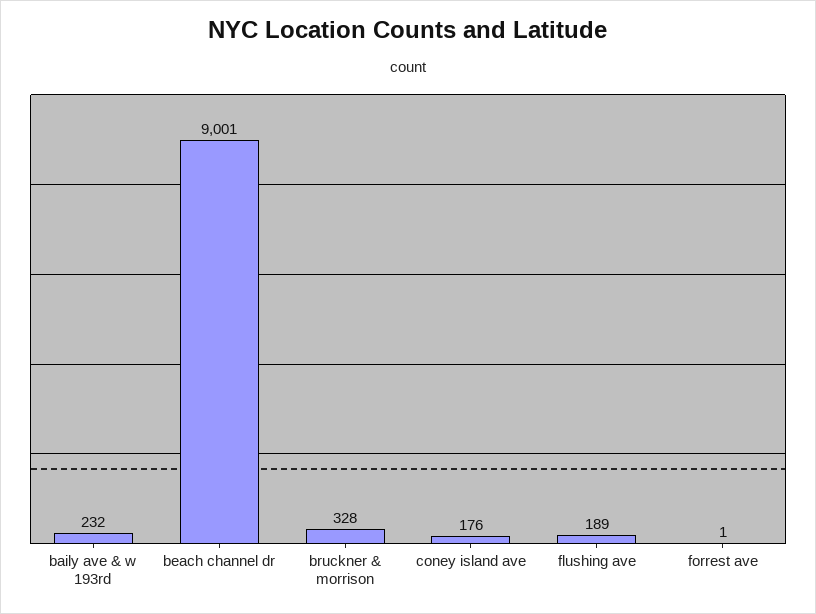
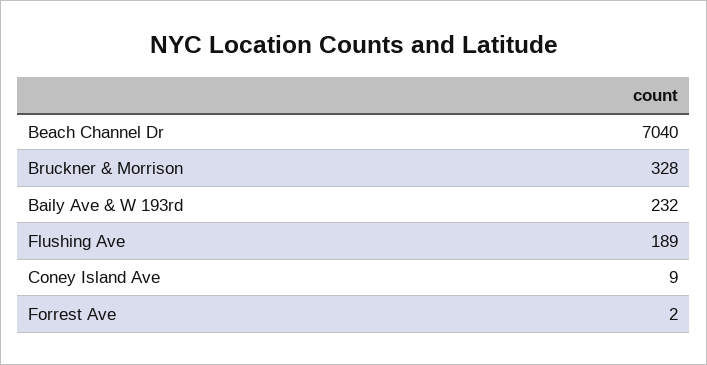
  {
    "baily ave & w 193rd": 232,
-   "beach channel dr": 9001,
+   "beach channel dr": 7040,
    "bruckner & morrison": 328,
-   "coney island ave": 176,
+   "coney island ave": 9,
    "flushing ave": 189,
-   "forrest ave": 1
+   "forrest ave": 2
  }

